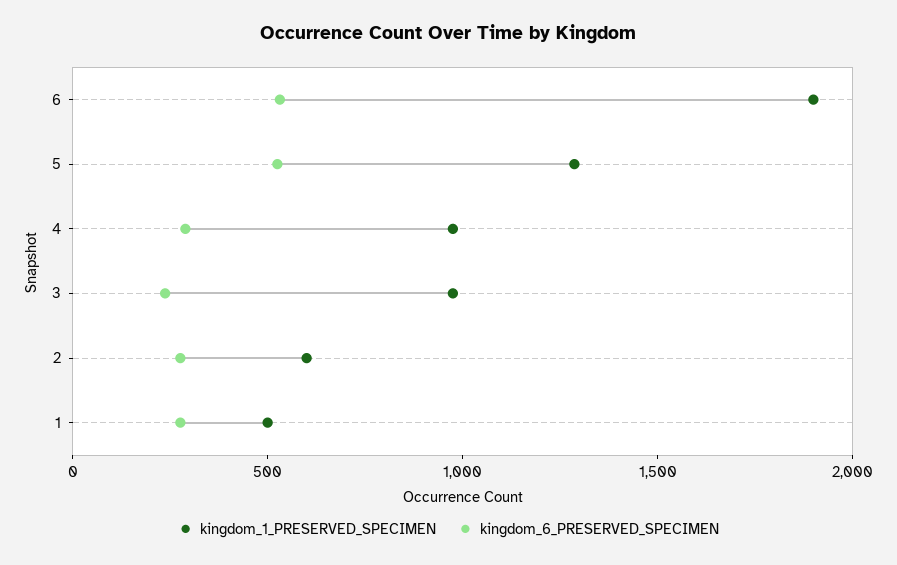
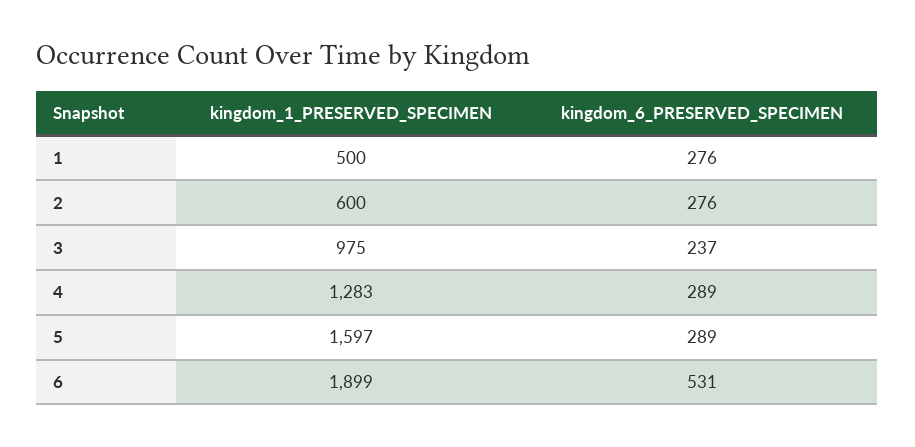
  {
    "kingdom_1_PRESERVED_SPECIMEN": {
      "6": 1899,
-     "5": 1300,
+     "5": 1597,
-     "4": 1000,
+     "4": 1283,
      "3": 975,
      "2": 600,
      "1": 500
    },
    "kingdom_6_PRESERVED_SPECIMEN": {
      "6": 531,
-     "5": 500,
+     "5": 289,
      "4": 289,
      "3": 237,
      "2": 276,
      "1": 276
    }
  }

